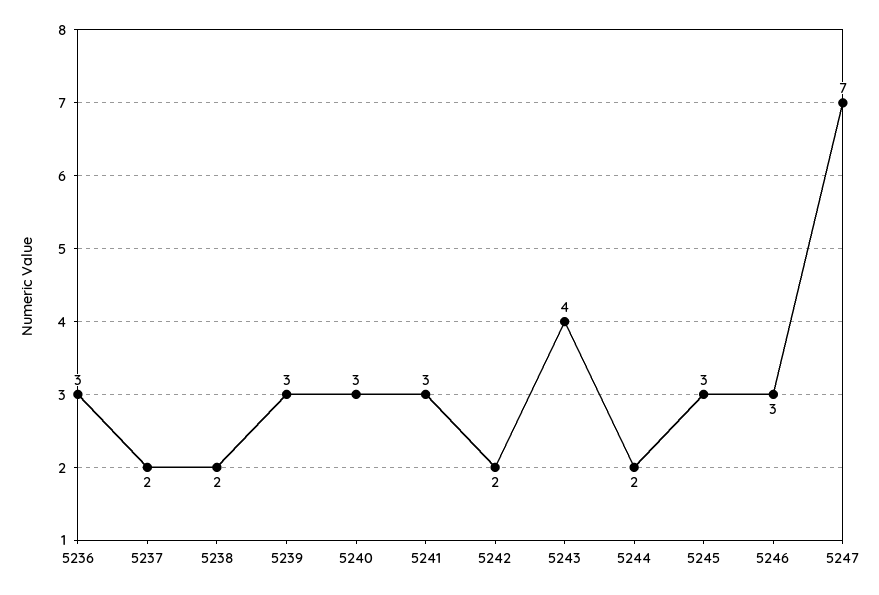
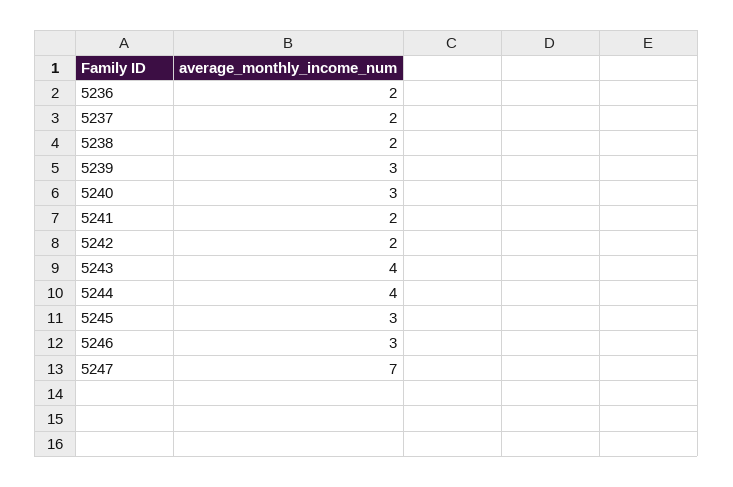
  {
-   "5236": 3,
+   "5236": 2,
    "5237": 2,
    "5238": 2,
    "5239": 3,
    "5240": 3,
-   "5241": 3,
+   "5241": 2,
    "5242": 2,
    "5243": 4,
-   "5244": 2,
+   "5244": 4,
    "5245": 3,
    "5246": 3,
    "5247": 7
  }

